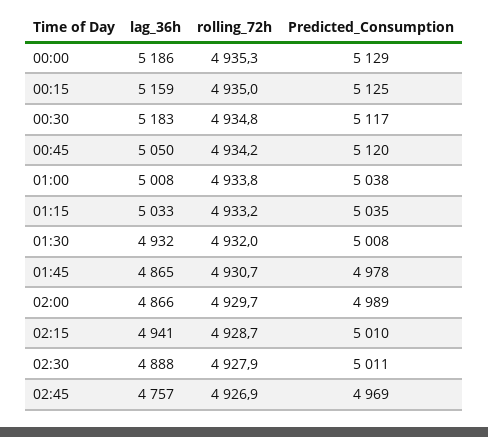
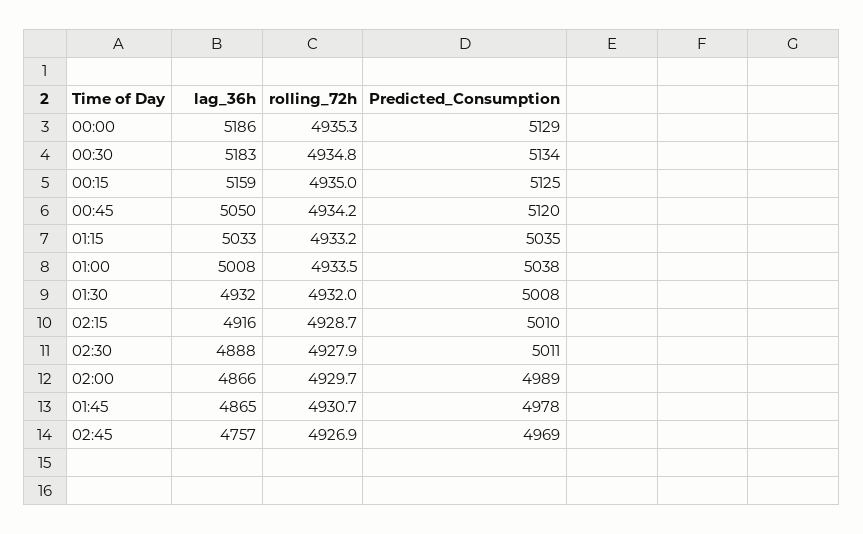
  {
    "lag_36h": {
      "00:00": 5186,
      "00:15": 5159,
      "00:30": 5183,
      "00:45": 5050,
      "01:00": 5008,
      "01:15": 5033,
      "01:30": 4932,
      "01:45": 4865,
      "02:00": 4866,
-     "02:15": 4941,
+     "02:15": 4916,
      "02:30": 4888,
      "02:45": 4757
    },
    "rolling_72h": {
      "00:00": 4935.3,
      "00:15": 4935,
      "00:30": 4934.8,
      "00:45": 4934.2,
-     "01:00": 4933.8,
+     "01:00": 4933.5,
      "01:15": 4933.2,
      "01:30": 4932,
      "01:45": 4930.7,
      "02:00": 4929.7,
      "02:15": 4928.7,
      "02:30": 4927.9,
      "02:45": 4926.9
    },
    "Predicted_Consumption": {
      "00:00": 5129,
      "00:15": 5125,
-     "00:30": 5117,
+     "00:30": 5134,
      "00:45": 5120,
      "01:00": 5038,
      "01:15": 5035,
      "01:30": 5008,
      "01:45": 4978,
      "02:00": 4989,
      "02:15": 5010,
      "02:30": 5011,
      "02:45": 4969
    }
  }

